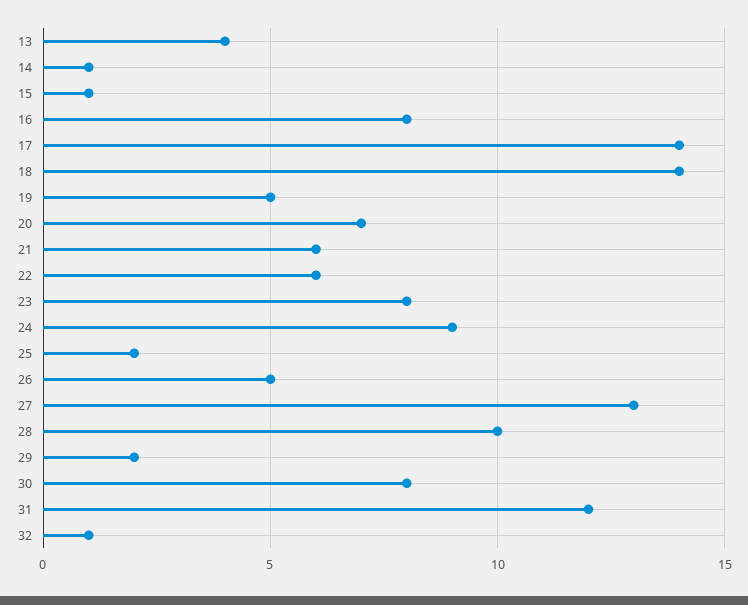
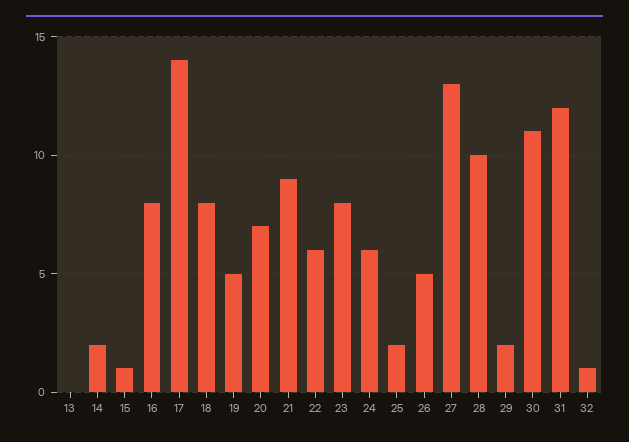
  {
-   "13": 4,
+   "13": 0,
-   "14": 1,
+   "14": 2,
    "15": 1,
    "16": 8,
    "17": 14,
-   "18": 14,
+   "18": 8,
    "19": 5,
    "20": 7,
-   "21": 6,
+   "21": 9,
    "22": 6,
    "23": 8,
-   "24": 9,
+   "24": 6,
    "25": 2,
    "26": 5,
    "27": 13,
    "28": 10,
    "29": 2,
-   "30": 8,
+   "30": 11,
    "31": 12,
    "32": 1
  }

